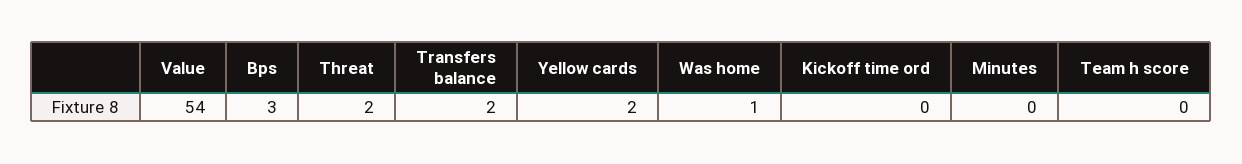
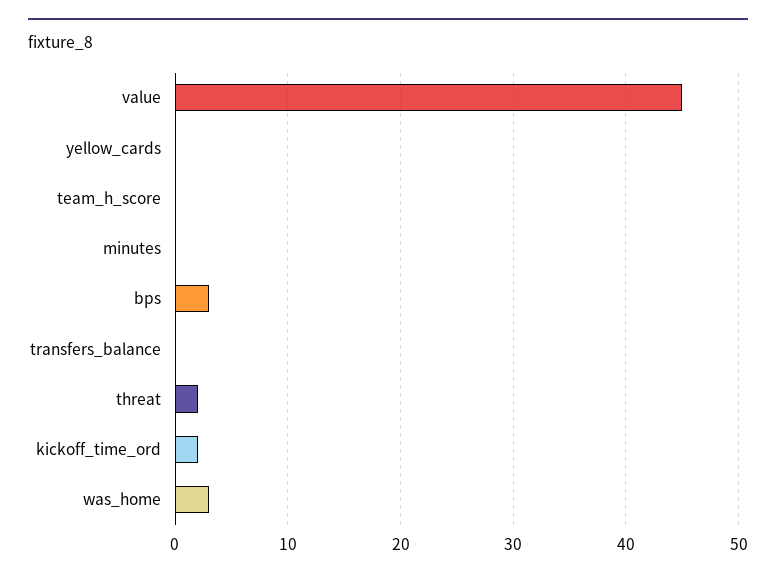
  {
-   "Value": 54,
+   "Value": 45,
    "Bps": 3,
    "Threat": 2,
-   "Transfers balance": 2,
+   "Transfers balance": 0,
-   "Yellow cards": 2,
+   "Yellow cards": 0,
-   "Was home": 1,
+   "Was home": 3,
-   "Kickoff time ord": 0,
+   "Kickoff time ord": 2,
    "Minutes": 0,
    "Team h score": 0
  }

